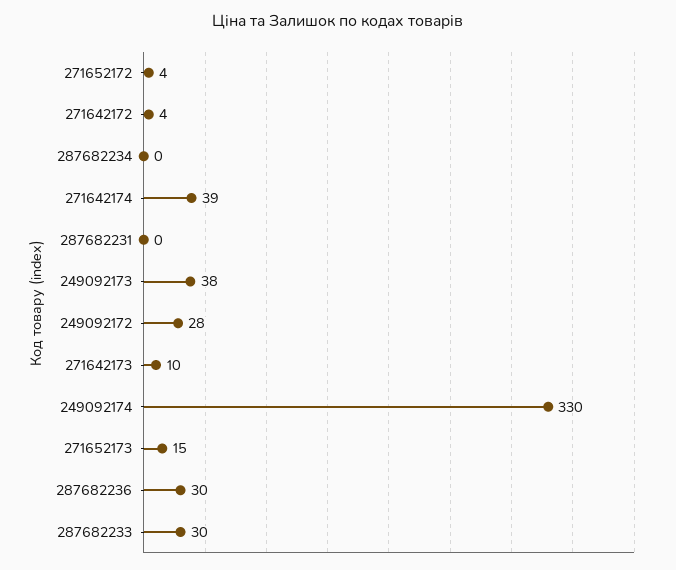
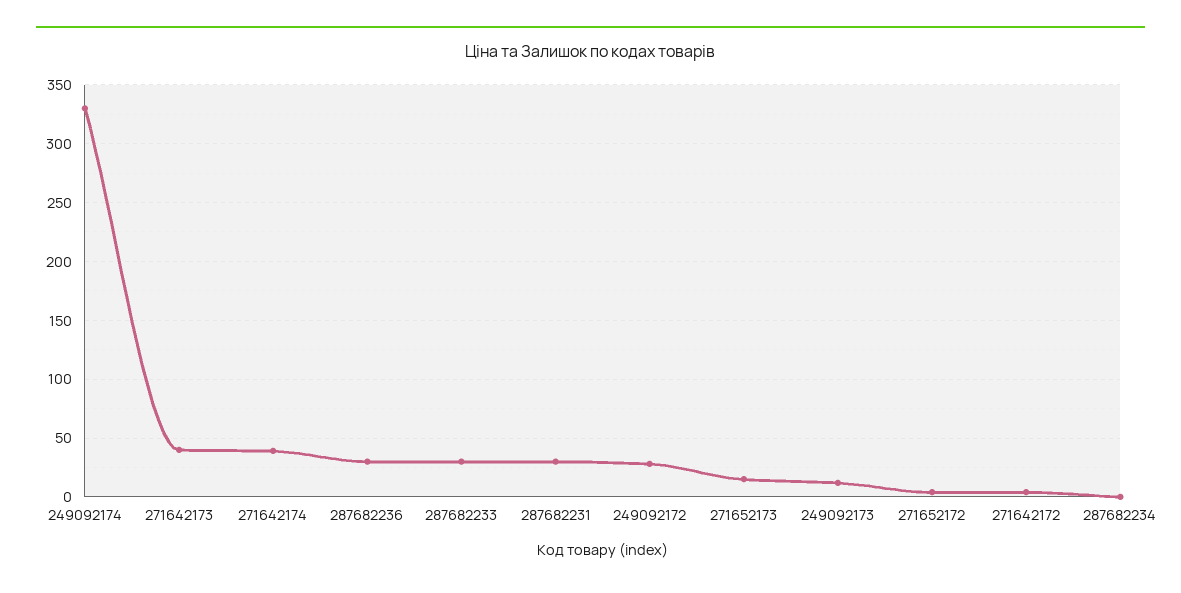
  {
    "271652172": 4,
    "271642172": 4,
    "287682234": 0,
    "271642174": 39,
-   "287682231": 0,
+   "287682231": 30,
-   "249092173": 38,
+   "249092173": 10,
    "249092172": 28,
-   "271642173": 10,
+   "271642173": 40,
    "249092174": 330,
    "271652173": 15,
    "287682236": 30,
    "287682233": 30
  }

